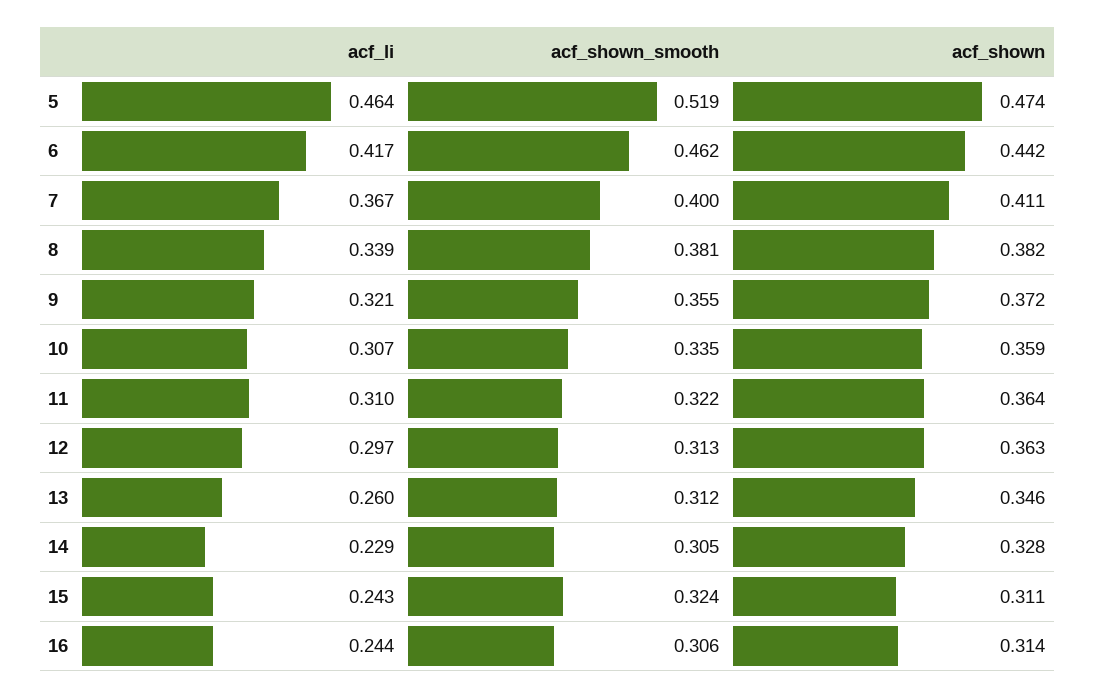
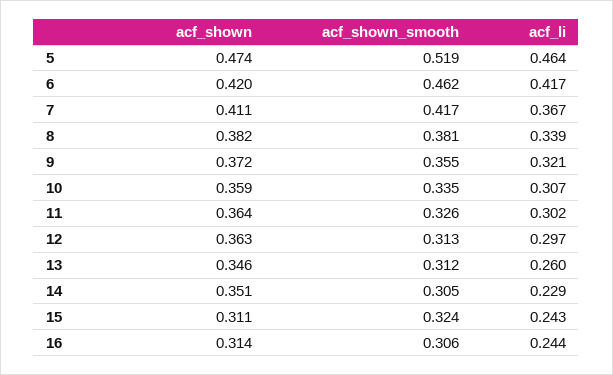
  {
    "acf_li": {
      "5": 0.464,
      "6": 0.417,
      "7": 0.367,
      "8": 0.339,
      "9": 0.321,
      "10": 0.307,
-     "11": 0.31,
+     "11": 0.302,
      "12": 0.297,
      "13": 0.26,
      "14": 0.229,
      "15": 0.243,
      "16": 0.244
    },
    "acf_shown_smooth": {
      "5": 0.519,
      "6": 0.462,
-     "7": 0.4,
+     "7": 0.417,
      "8": 0.381,
      "9": 0.355,
      "10": 0.335,
-     "11": 0.322,
+     "11": 0.326,
      "12": 0.313,
      "13": 0.312,
      "14": 0.305,
      "15": 0.324,
      "16": 0.306
    },
    "acf_shown": {
      "5": 0.474,
-     "6": 0.442,
+     "6": 0.42,
      "7": 0.411,
      "8": 0.382,
      "9": 0.372,
      "10": 0.359,
      "11": 0.364,
      "12": 0.363,
      "13": 0.346,
-     "14": 0.328,
+     "14": 0.351,
      "15": 0.311,
      "16": 0.314
    }
  }

